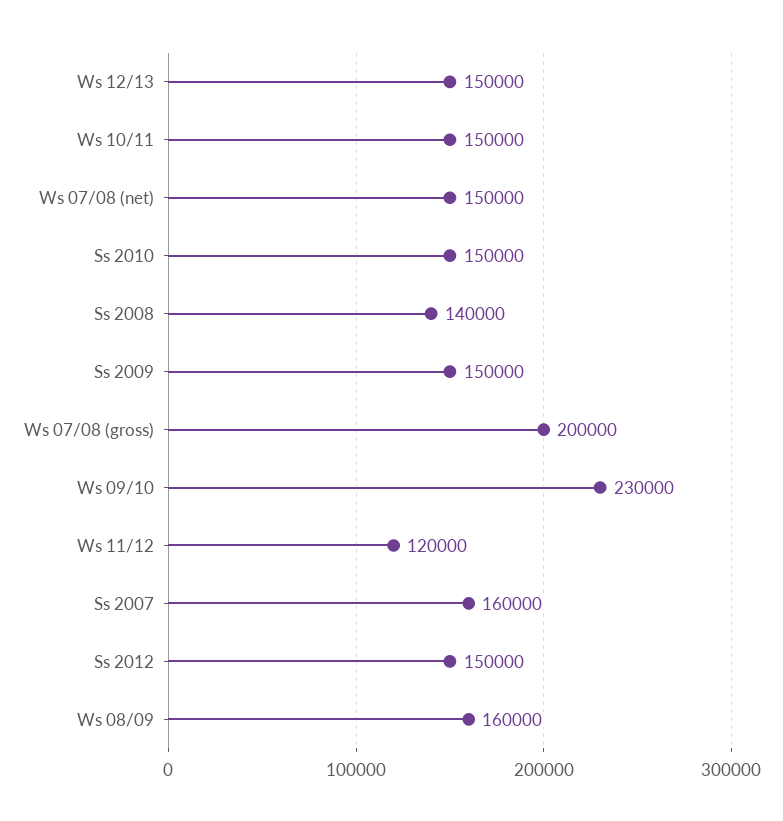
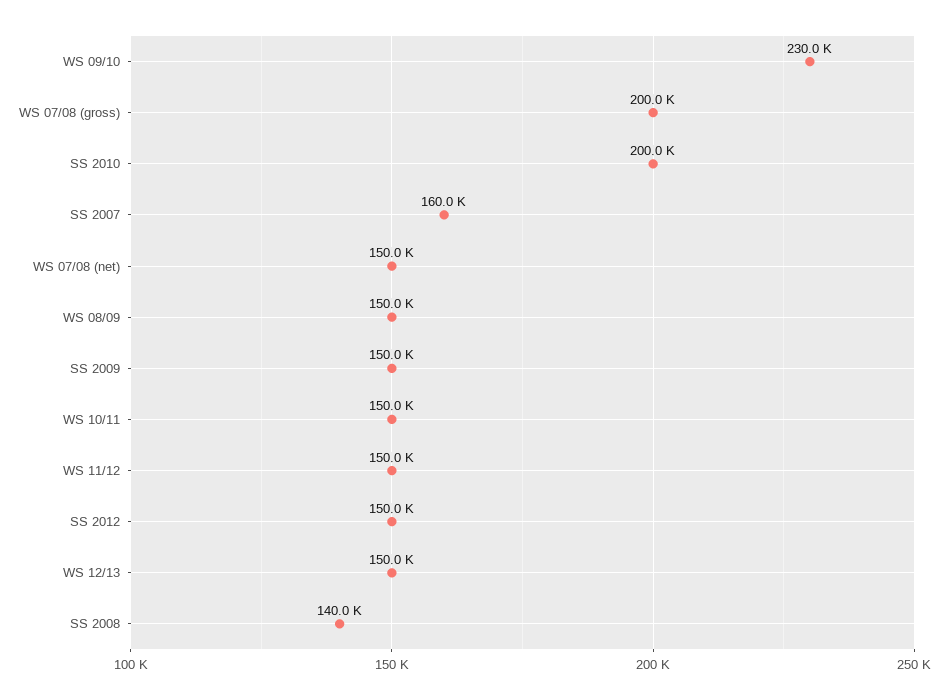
  {
    "Ws 12/13": 150000,
    "Ws 10/11": 150000,
    "Ws 07/08 (net)": 150000,
-   "Ss 2010": 150000,
+   "Ss 2010": 200000,
    "Ss 2008": 140000,
    "Ss 2009": 150000,
    "Ws 07/08 (gross)": 200000,
    "Ws 09/10": 230000,
-   "Ws 11/12": 120000,
+   "Ws 11/12": 150000,
    "Ss 2007": 160000,
    "Ss 2012": 150000,
-   "Ws 08/09": 160000
+   "Ws 08/09": 150000
  }

